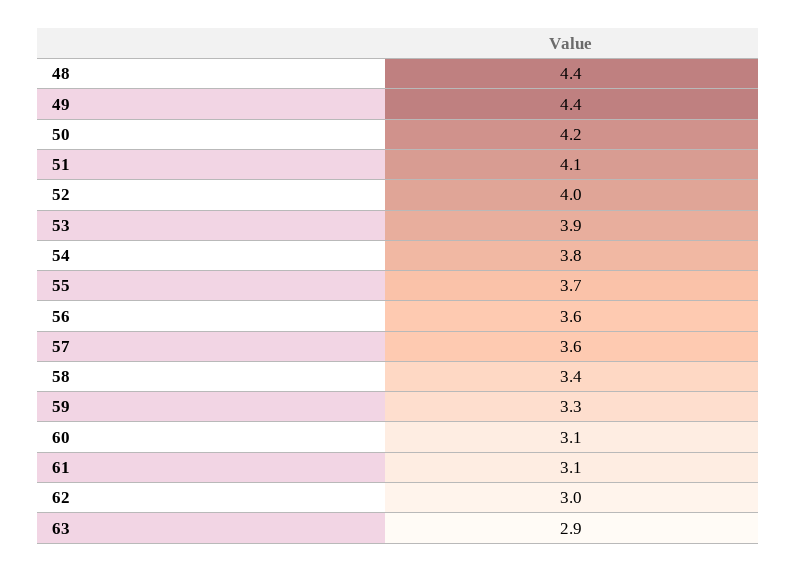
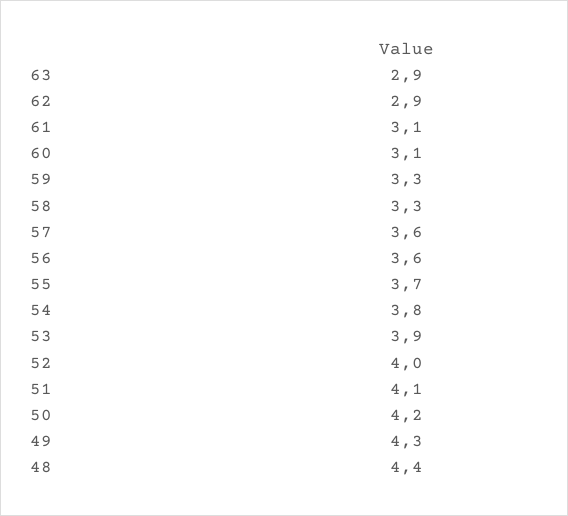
  {
    "48": 4.4,
-   "49": 4.4,
+   "49": 4.3,
    "50": 4.2,
    "51": 4.1,
    "52": 4,
    "53": 3.9,
    "54": 3.8,
    "55": 3.7,
    "56": 3.6,
    "57": 3.6,
-   "58": 3.4,
+   "58": 3.3,
    "59": 3.3,
    "60": 3.1,
    "61": 3.1,
-   "62": 3,
+   "62": 2.9,
    "63": 2.9
  }

